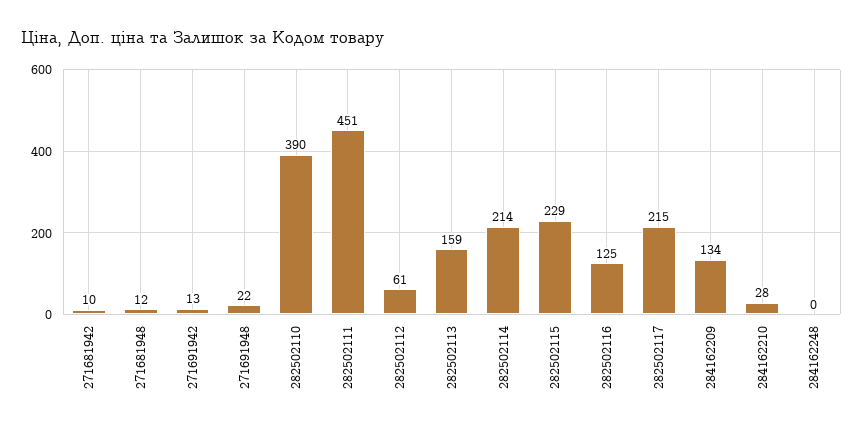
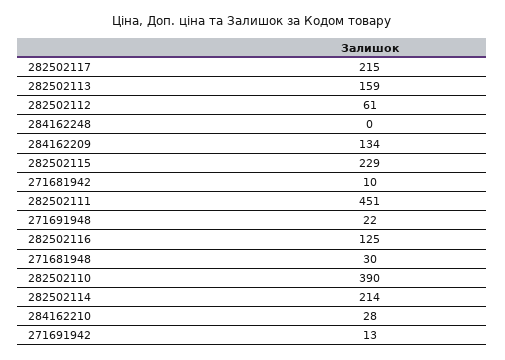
  {
    "271681942": 10,
-   "271681948": 12,
+   "271681948": 30,
    "271691942": 13,
    "271691948": 22,
    "282502110": 390,
    "282502111": 451,
    "282502112": 61,
    "282502113": 159,
    "282502114": 214,
    "282502115": 229,
    "282502116": 125,
    "282502117": 215,
    "284162209": 134,
    "284162210": 28,
    "284162248": 0
  }

